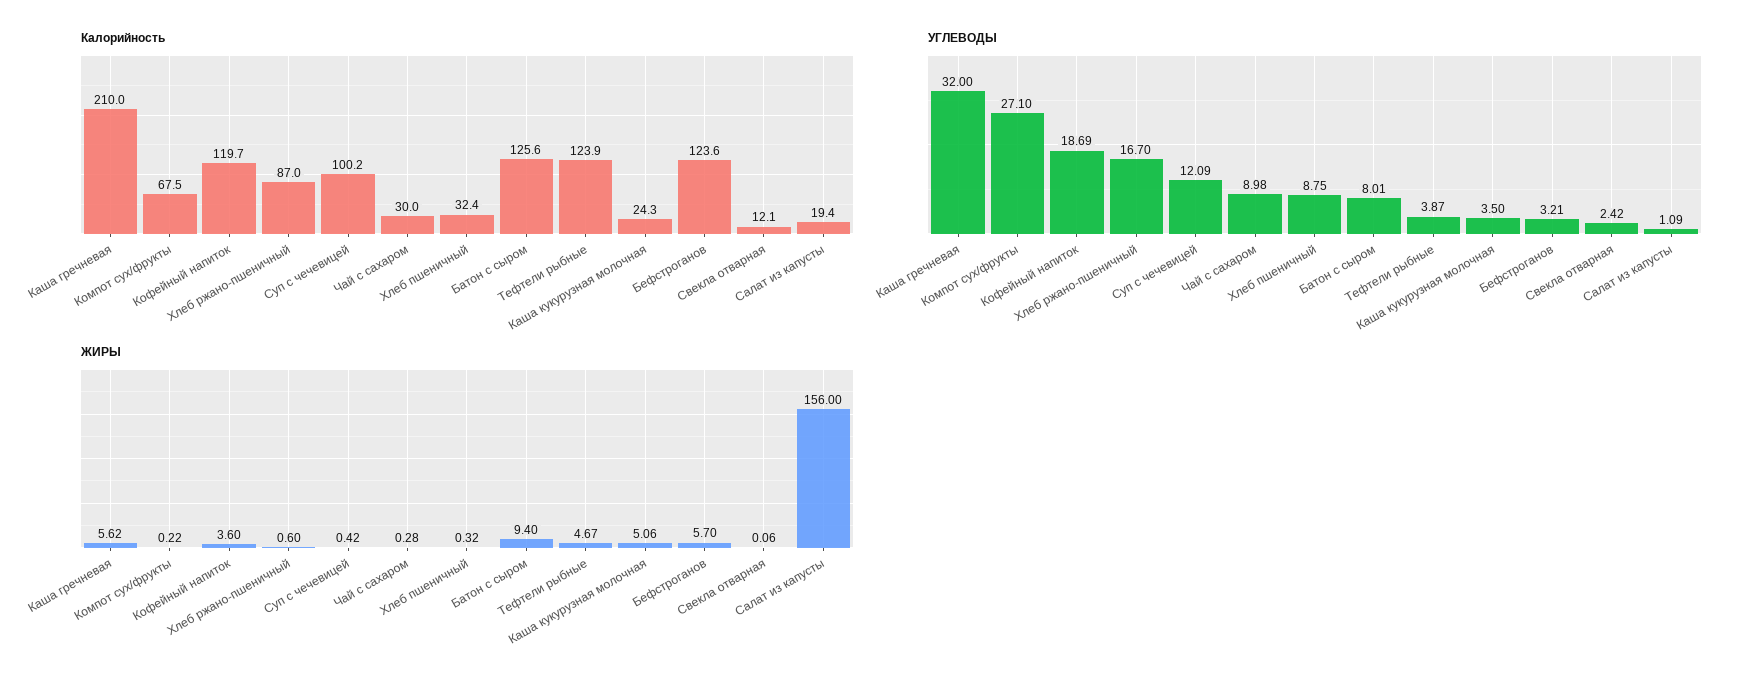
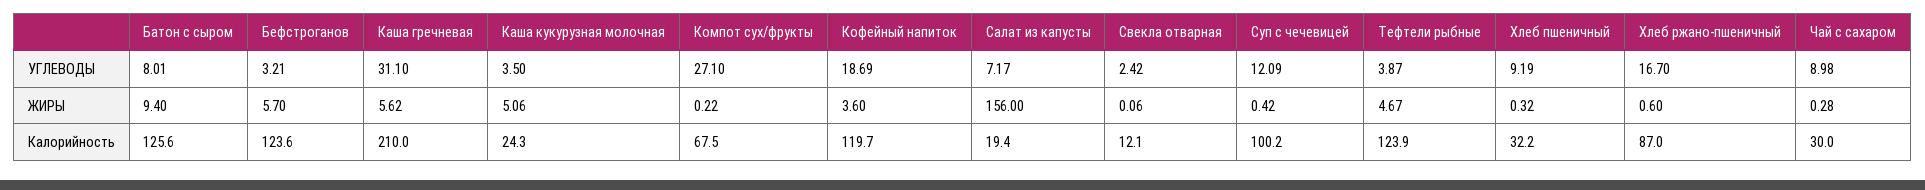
  {
    "Калорийность": {
      "Каша гречневая": 210,
      "Компот сух/фрукты": 67.5,
      "Кофейный напиток": 119.7,
      "Хлеб ржано-пшеничный": 87,
      "Суп с чечевицей": 100.2,
      "Чай с сахаром": 30,
-     "Хлеб пшеничный": 32.4,
+     "Хлеб пшеничный": 32.2,
      "Батон с сыром": 125.6,
      "Тефтели рыбные": 123.9,
      "Каша кукурузная молочная": 24.3,
      "Бефстроганов": 123.6,
      "Свекла отварная": 12.1,
      "Салат из капусты": 19.4
    },
    "УГЛЕВОДЫ": {
-     "Каша гречневая": 32,
+     "Каша гречневая": 31.1,
      "Компот сух/фрукты": 27.1,
      "Кофейный напиток": 18.69,
      "Хлеб ржано-пшеничный": 16.7,
      "Суп с чечевицей": 12.09,
      "Чай с сахаром": 8.98,
-     "Хлеб пшеничный": 8.75,
+     "Хлеб пшеничный": 9.19,
      "Батон с сыром": 8.01,
      "Тефтели рыбные": 3.87,
      "Каша кукурузная молочная": 3.5,
      "Бефстроганов": 3.21,
      "Свекла отварная": 2.42,
-     "Салат из капусты": 1.09
+     "Салат из капусты": 7.17
    },
    "ЖИРЫ": {
      "Каша гречневая": 5.62,
      "Компот сух/фрукты": 0.22,
      "Кофейный напиток": 3.6,
      "Хлеб ржано-пшеничный": 0.6,
      "Суп с чечевицей": 0.42,
      "Чай с сахаром": 0.28,
      "Хлеб пшеничный": 0.32,
      "Батон с сыром": 9.4,
      "Тефтели рыбные": 4.67,
      "Каша кукурузная молочная": 5.06,
      "Бефстроганов": 5.7,
      "Свекла отварная": 0.06,
      "Салат из капусты": 156
    }
  }

